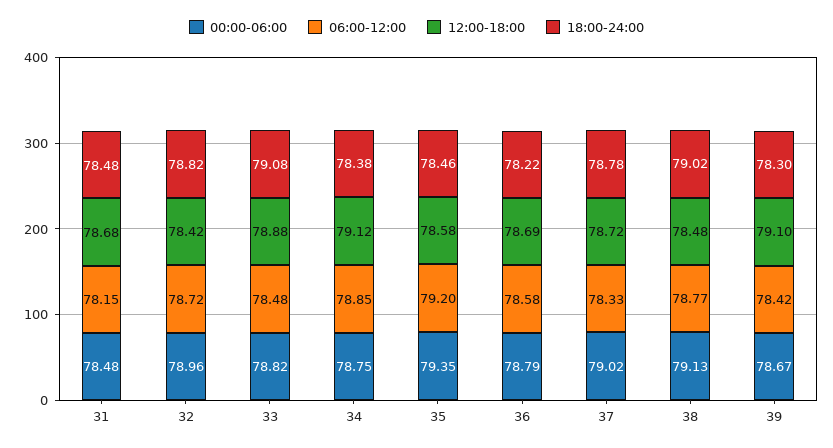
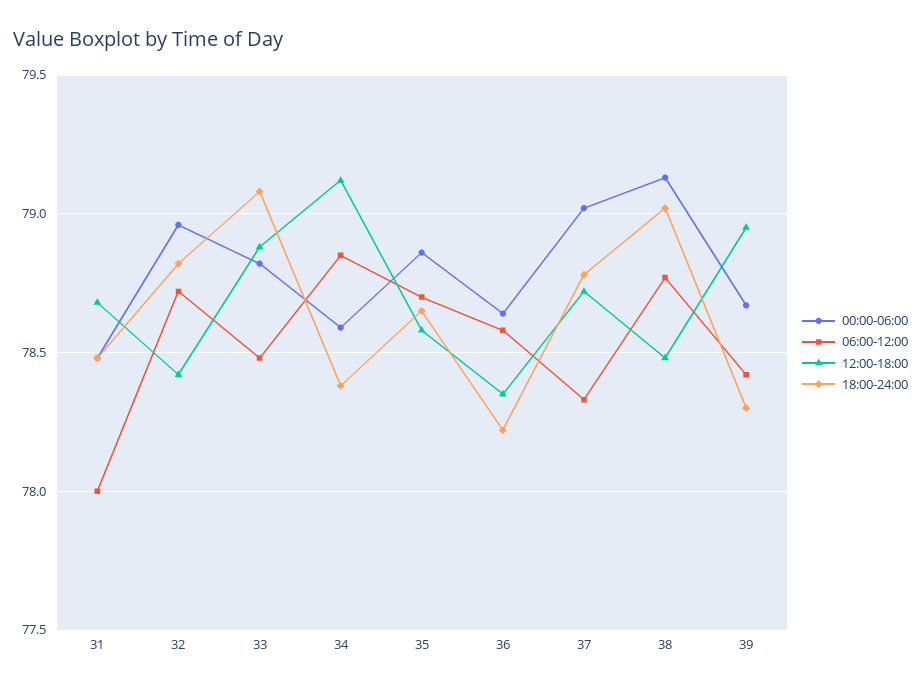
  {
    "00:00-06:00": {
      "31": 78.48,
      "32": 78.96,
      "33": 78.82,
-     "34": 78.75,
+     "34": 78.6,
-     "35": 79.35,
+     "35": 78.85,
-     "36": 78.79,
+     "36": 78.65,
      "37": 79.02,
      "38": 79.13,
      "39": 78.67
    },
    "06:00-12:00": {
-     "31": 78.15,
+     "31": 78,
      "32": 78.72,
      "33": 78.48,
      "34": 78.85,
-     "35": 79.2,
+     "35": 78.7,
      "36": 78.58,
      "37": 78.33,
      "38": 78.77,
      "39": 78.42
    },
    "12:00-18:00": {
      "31": 78.68,
      "32": 78.42,
      "33": 78.88,
      "34": 79.12,
      "35": 78.58,
-     "36": 78.69,
+     "36": 78.35,
      "37": 78.72,
      "38": 78.48,
-     "39": 79.1
+     "39": 78.95
    },
    "18:00-24:00": {
      "31": 78.48,
      "32": 78.82,
      "33": 79.08,
      "34": 78.38,
-     "35": 78.46,
+     "35": 78.65,
      "36": 78.22,
      "37": 78.78,
      "38": 79.02,
      "39": 78.3
    }
  }

